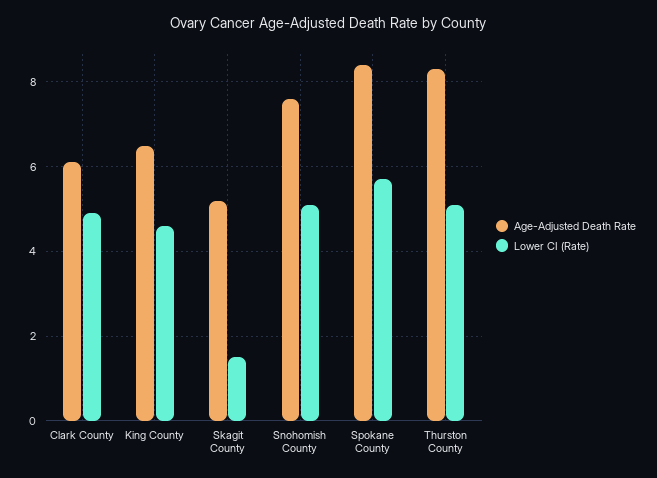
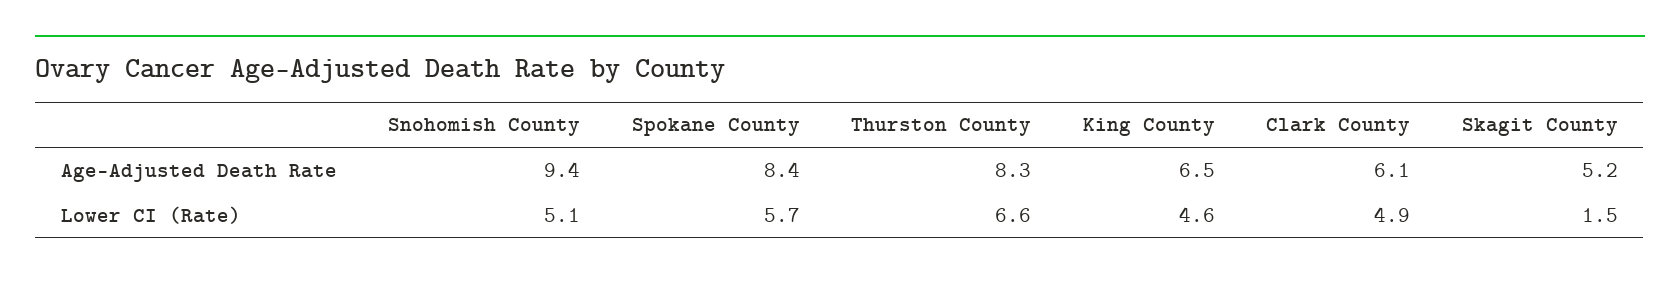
  {
    "Age-Adjusted Death Rate": {
      "Clark County": 6.1,
      "King County": 6.5,
      "Skagit County": 5.2,
-     "Snohomish County": 7.5,
+     "Snohomish County": 9.4,
      "Spokane County": 8.4,
      "Thurston County": 8.3
    },
    "Lower CI (Rate)": {
      "Clark County": 4.9,
      "King County": 4.6,
      "Skagit County": 1.5,
      "Snohomish County": 5.1,
      "Spokane County": 5.7,
-     "Thurston County": 5
+     "Thurston County": 6.6
    }
  }

